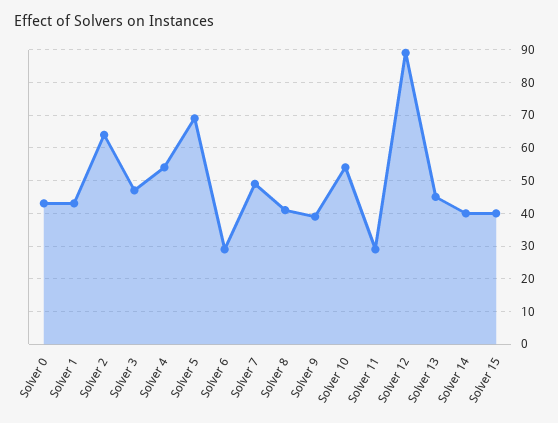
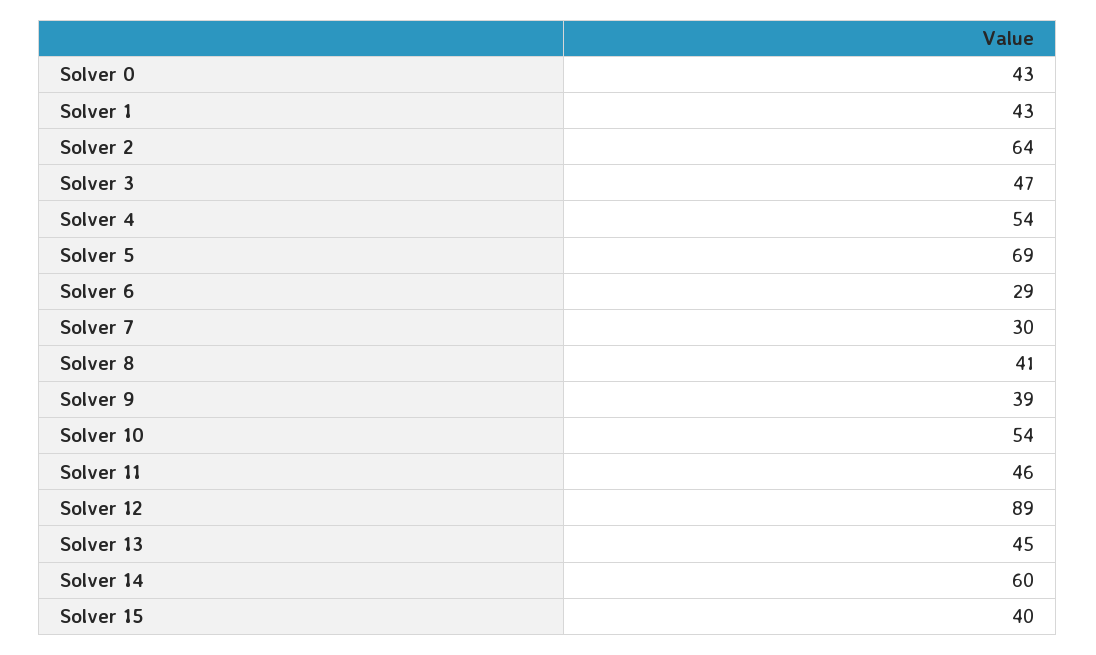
  {
    "Solver 0": 43,
    "Solver 1": 43,
    "Solver 2": 64,
    "Solver 3": 47,
    "Solver 4": 54,
    "Solver 5": 69,
    "Solver 6": 29,
-   "Solver 7": 50,
+   "Solver 7": 30,
    "Solver 8": 41,
    "Solver 9": 39,
    "Solver 10": 54,
-   "Solver 11": 30,
+   "Solver 11": 46,
    "Solver 12": 89,
    "Solver 13": 45,
-   "Solver 14": 40,
+   "Solver 14": 60,
    "Solver 15": 40
  }

